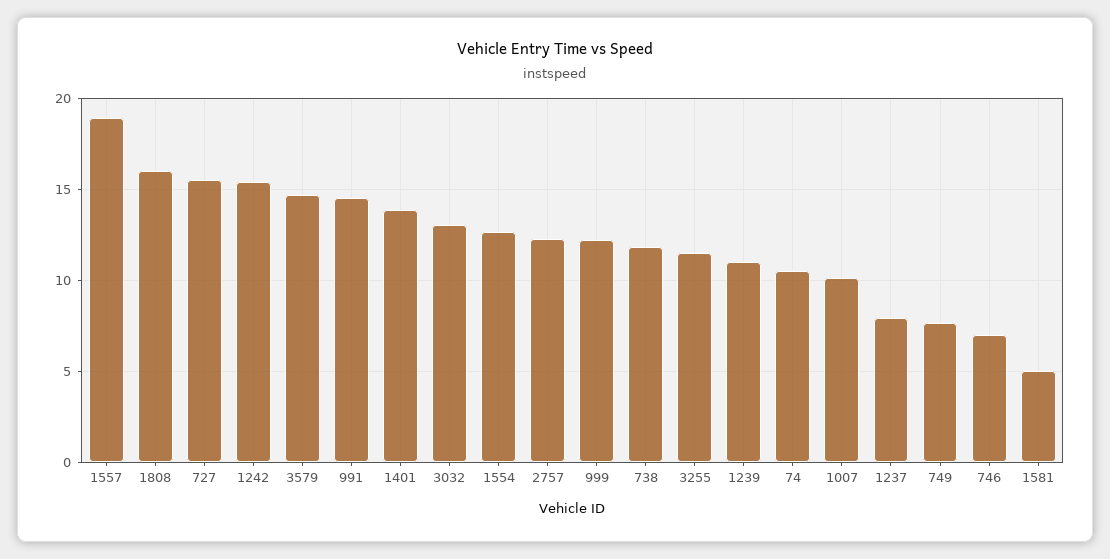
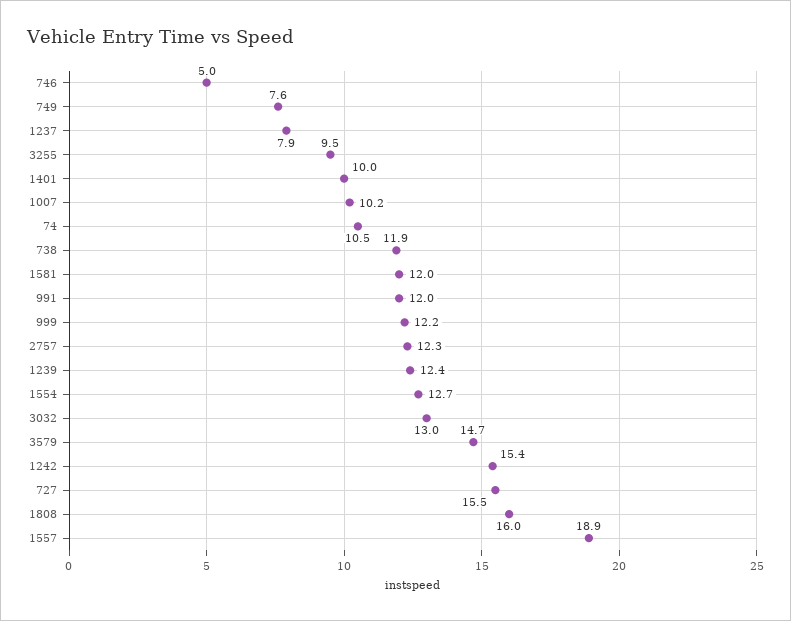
  {
    "1557": 18.9,
    "1808": 16,
    "727": 15.5,
    "1242": 15.4,
    "3579": 14.7,
-   "991": 14.5,
+   "991": 12,
-   "1401": 14,
+   "1401": 10,
    "3032": 13,
    "1554": 12.7,
    "2757": 12.3,
    "999": 12.2,
    "738": 11.9,
-   "3255": 11.5,
+   "3255": 9.5,
-   "1239": 11,
+   "1239": 12.4,
    "74": 10.5,
    "1007": 10.2,
    "1237": 7.9,
    "749": 7.6,
-   "746": 7,
+   "746": 5,
-   "1581": 5
+   "1581": 12
  }

